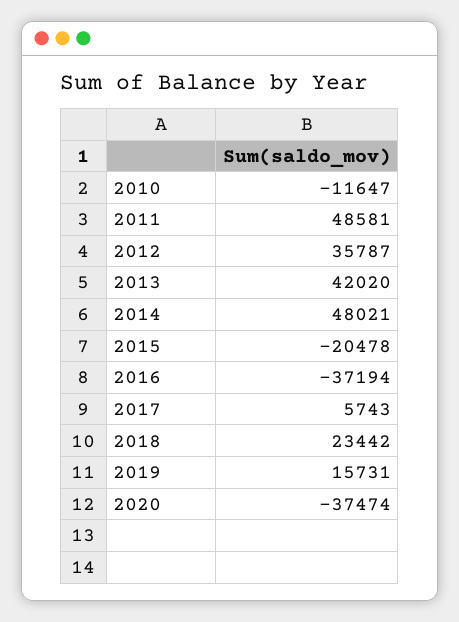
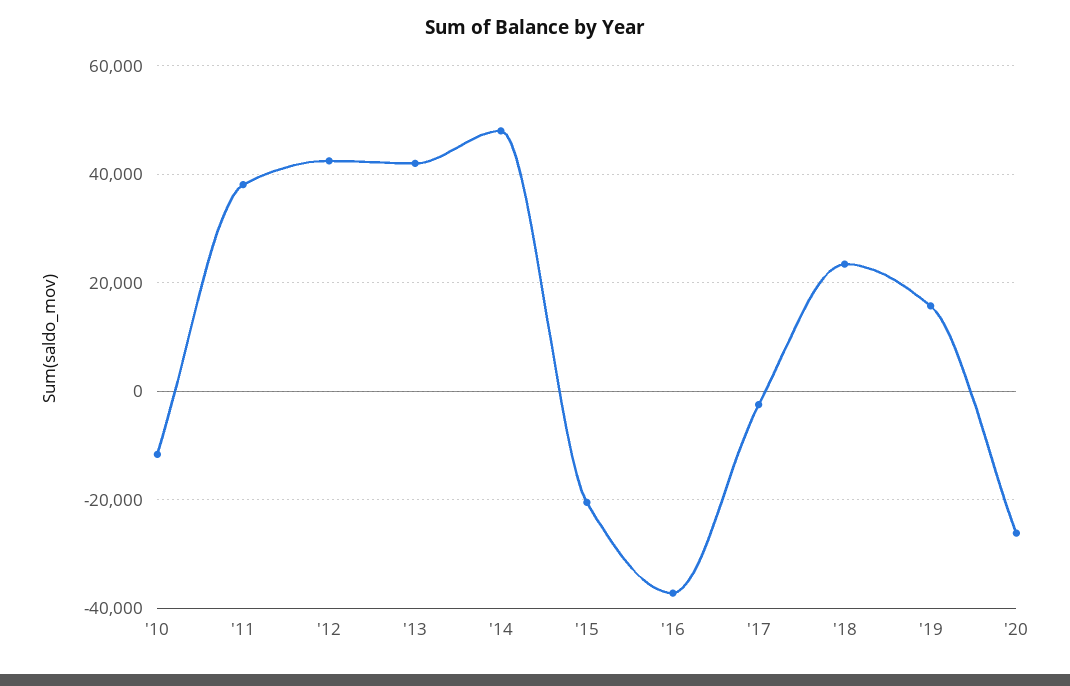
  {
    "2010": -11647,
-   "2011": 48581,
+   "2011": 38000,
-   "2012": 35787,
+   "2012": 42000,
    "2013": 42020,
    "2014": 48021,
    "2015": -20478,
    "2016": -37194,
-   "2017": 5743,
+   "2017": -2000,
    "2018": 23442,
    "2019": 15731,
-   "2020": -37474
+   "2020": -26000
  }

